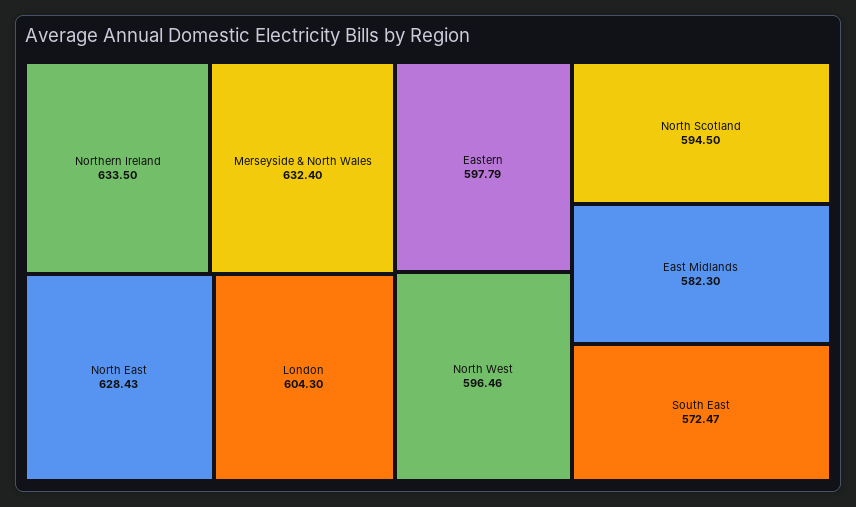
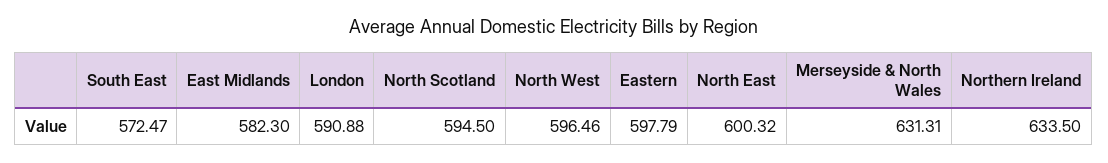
  {
    "Northern Ireland": 633.5,
-   "Merseyside & North Wales": 632.4,
+   "Merseyside & North Wales": 631.31,
-   "North East": 628.43,
+   "North East": 600.32,
-   "London": 604.3,
+   "London": 590.88,
    "Eastern": 597.79,
    "North West": 596.46,
    "North Scotland": 594.5,
    "East Midlands": 582.3,
    "South East": 572.47
  }

